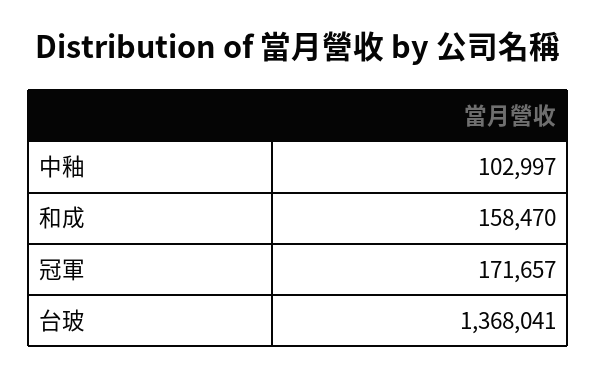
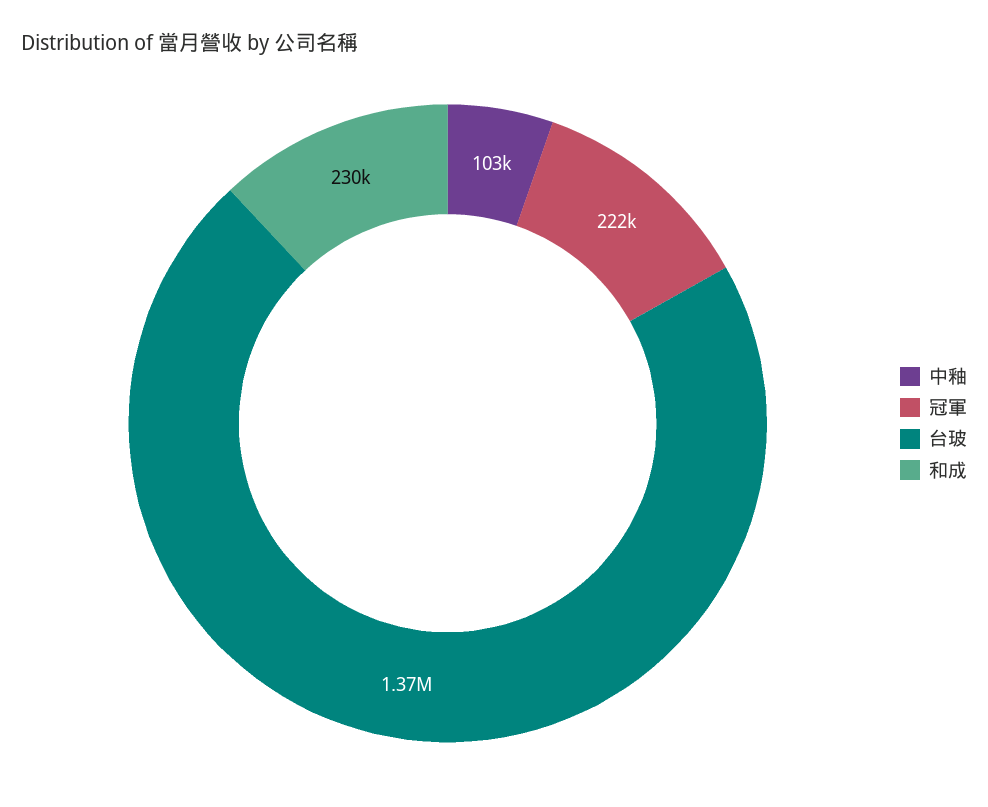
  {
    "中釉": 102997,
-   "和成": 158470,
+   "和成": 230000,
-   "冠軍": 171657,
+   "冠軍": 222000,
    "台玻": 1368041
  }

